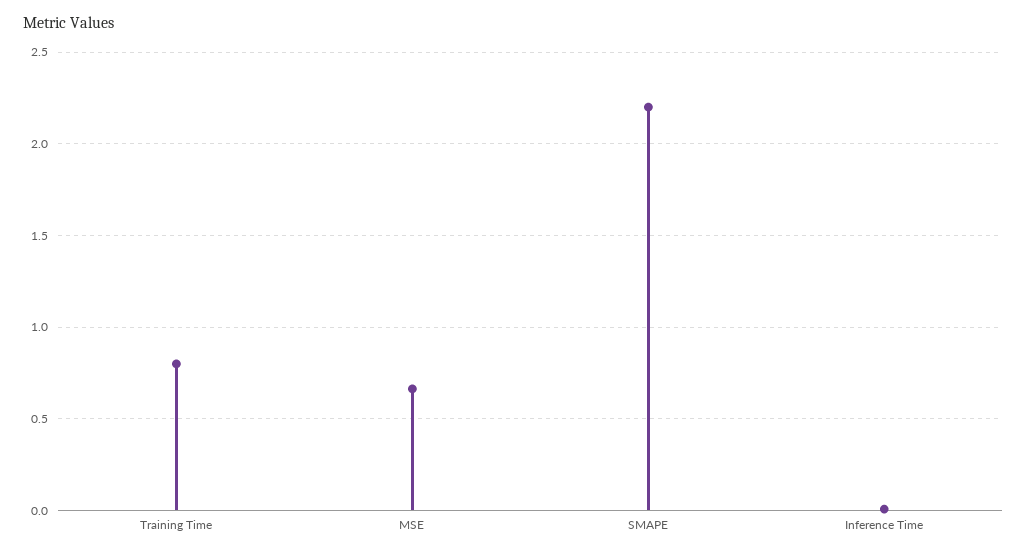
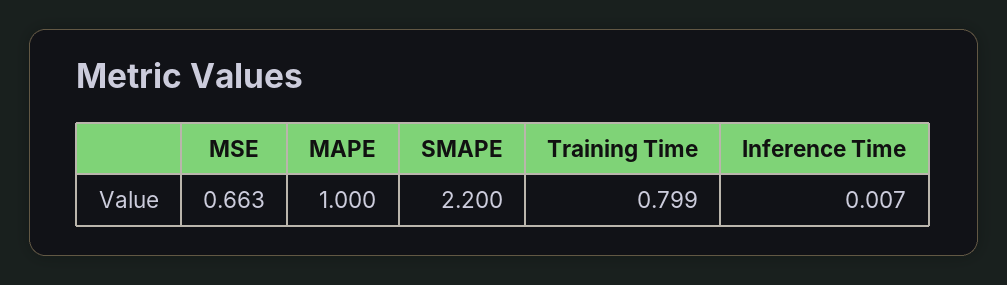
  {
    "Training Time": 0.799,
    "MSE": 0.663,
    "SMAPE": 2.2,
-   "Inference Time": 0.007
+   "Inference Time": 0.007,
+   "MAPE": 1
  }

